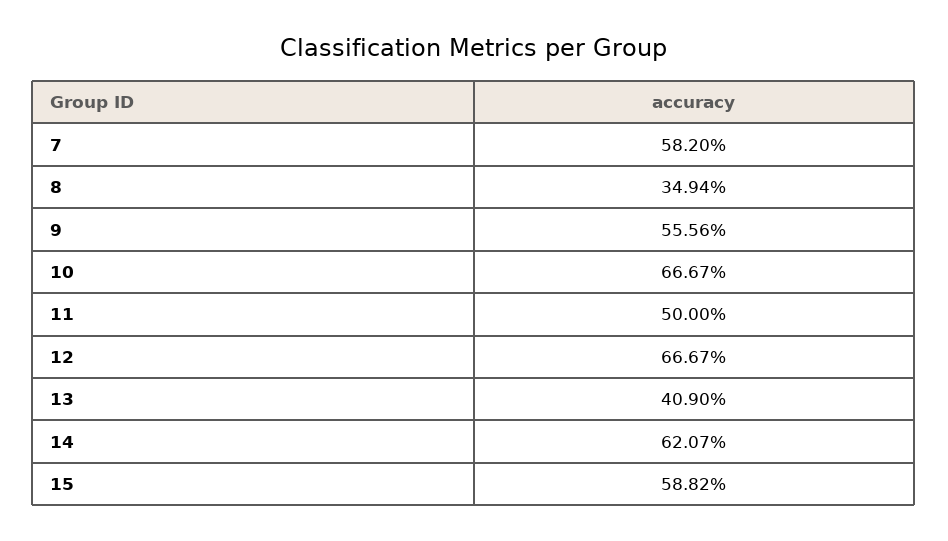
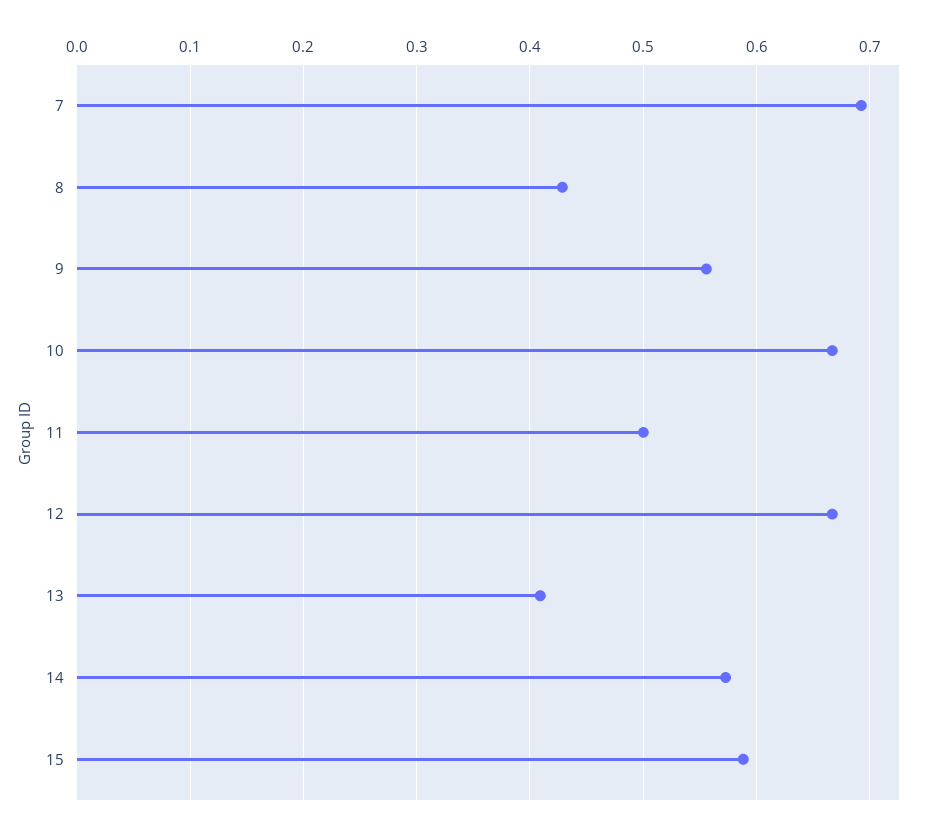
  {
-   "7": 0.582,
+   "7": 0.69,
-   "8": 0.3494,
+   "8": 0.43,
    "9": 0.5556,
    "10": 0.6667,
    "11": 0.5,
    "12": 0.6667,
    "13": 0.409,
-   "14": 0.6207,
+   "14": 0.57,
    "15": 0.5882
  }

